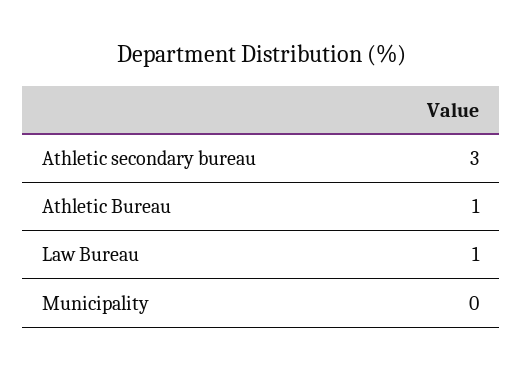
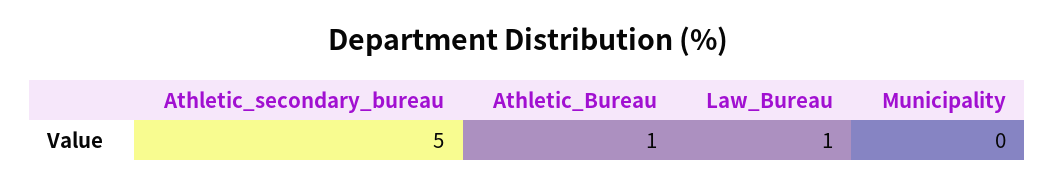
  {
-   "Athletic secondary bureau": 3,
+   "Athletic secondary bureau": 5,
    "Athletic Bureau": 1,
    "Law Bureau": 1,
    "Municipality": 0
  }

